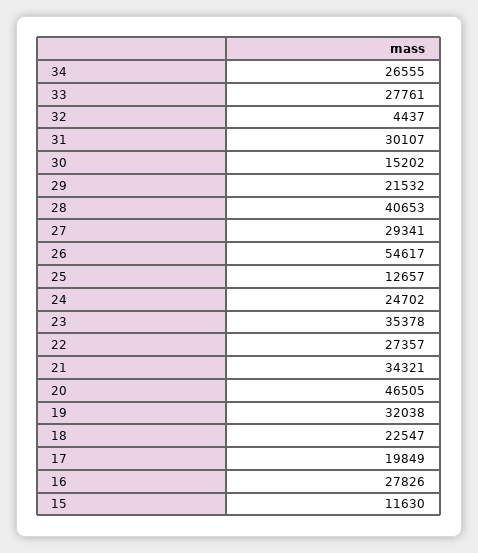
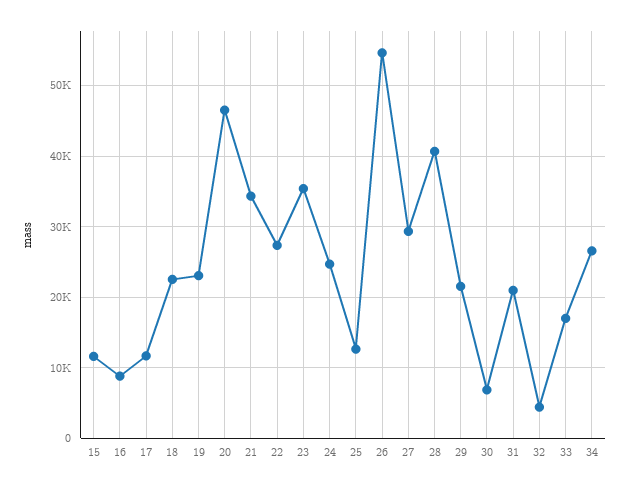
  {
    "34": 26555,
-   "33": 27761,
+   "33": 17000,
    "32": 4437,
-   "31": 30107,
+   "31": 21000,
-   "30": 15202,
+   "30": 7000,
    "29": 21532,
    "28": 40653,
    "27": 29341,
    "26": 54617,
    "25": 12657,
    "24": 24702,
    "23": 35378,
    "22": 27357,
    "21": 34321,
    "20": 46505,
-   "19": 32038,
+   "19": 23000,
    "18": 22547,
-   "17": 19849,
+   "17": 12000,
-   "16": 27826,
+   "16": 9000,
    "15": 11630
  }

